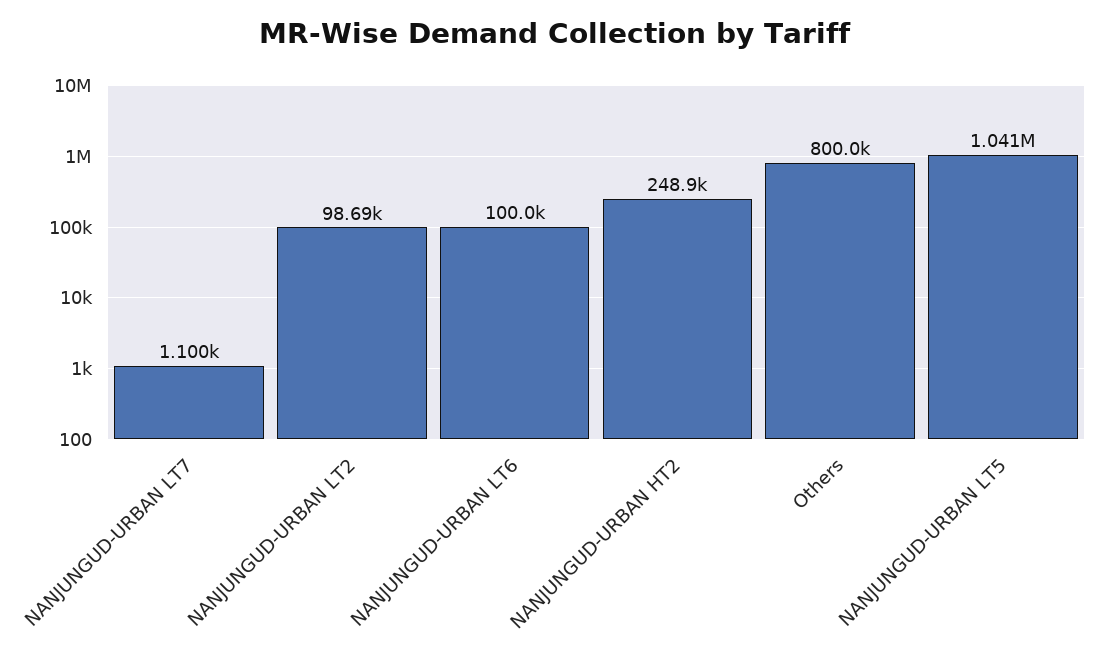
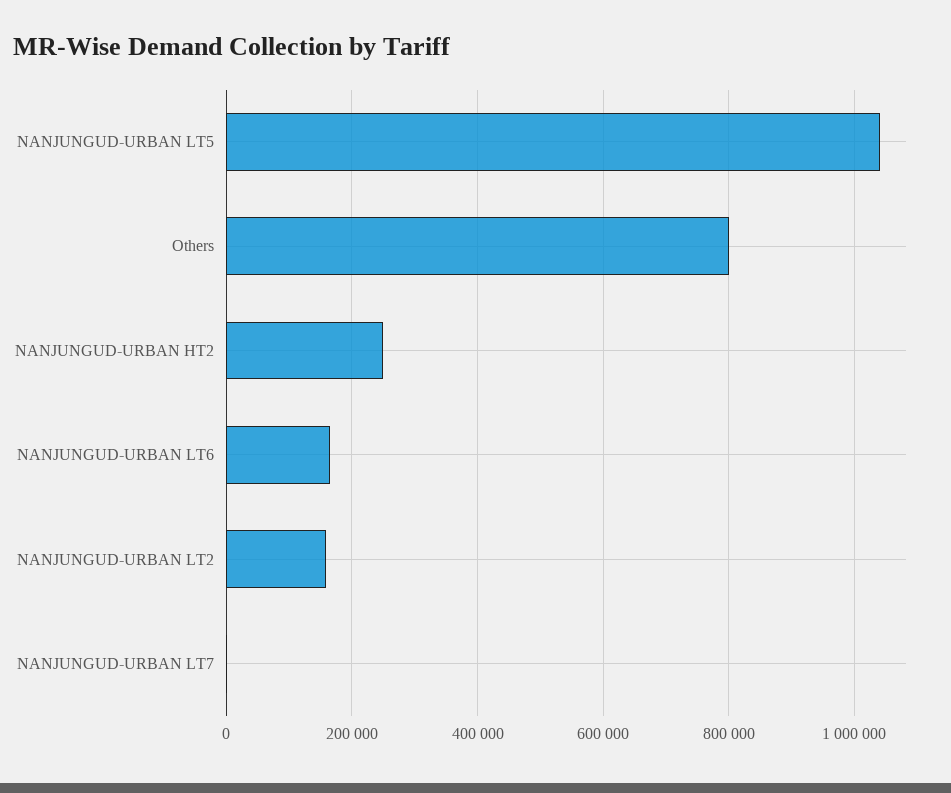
  {
    "NANJUNGUD-URBAN LT7": 1100,
-   "NANJUNGUD-URBAN LT2": 98690,
+   "NANJUNGUD-URBAN LT2": 160000,
-   "NANJUNGUD-URBAN LT6": 100000,
+   "NANJUNGUD-URBAN LT6": 160000,
    "NANJUNGUD-URBAN HT2": 248900,
    "Others": 800000,
    "NANJUNGUD-URBAN LT5": 1041000
  }

